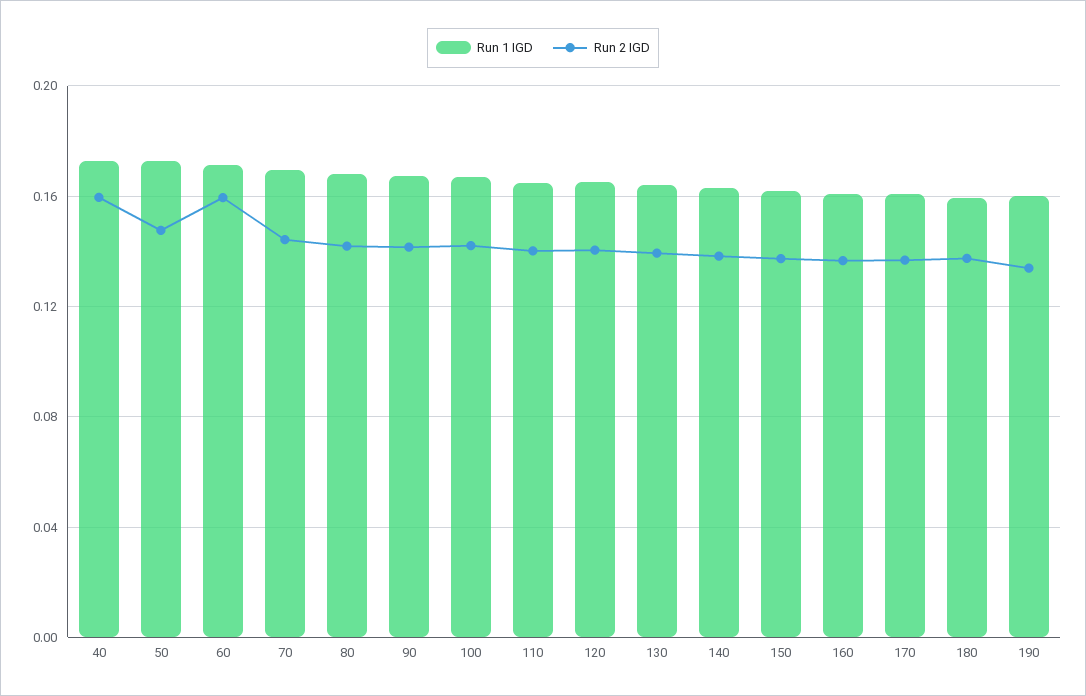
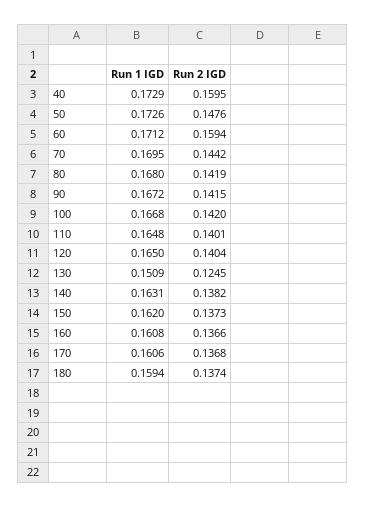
  {
    "Run 1 IGD": {
      "40": 0.1729,
      "50": 0.1726,
      "60": 0.1712,
      "70": 0.1695,
      "80": 0.168,
      "90": 0.1672,
      "100": 0.1668,
      "110": 0.1648,
      "120": 0.165,
-     "130": 0.165,
+     "130": 0.1509,
      "140": 0.1631,
      "150": 0.162,
      "160": 0.1608,
      "170": 0.1606,
-     "180": 0.1594,
+     "180": 0.1594
-     "190": 0.16
    },
    "Run 2 IGD": {
      "40": 0.1595,
      "50": 0.1476,
      "60": 0.1594,
      "70": 0.1442,
      "80": 0.1419,
      "90": 0.1415,
      "100": 0.142,
      "110": 0.1401,
      "120": 0.1404,
-     "130": 0.14,
+     "130": 0.1245,
      "140": 0.1382,
      "150": 0.1373,
      "160": 0.1366,
      "170": 0.1368,
-     "180": 0.1374,
+     "180": 0.1374
-     "190": 0.135
    }
  }

